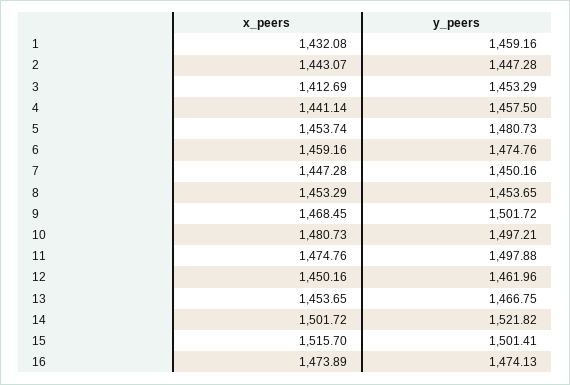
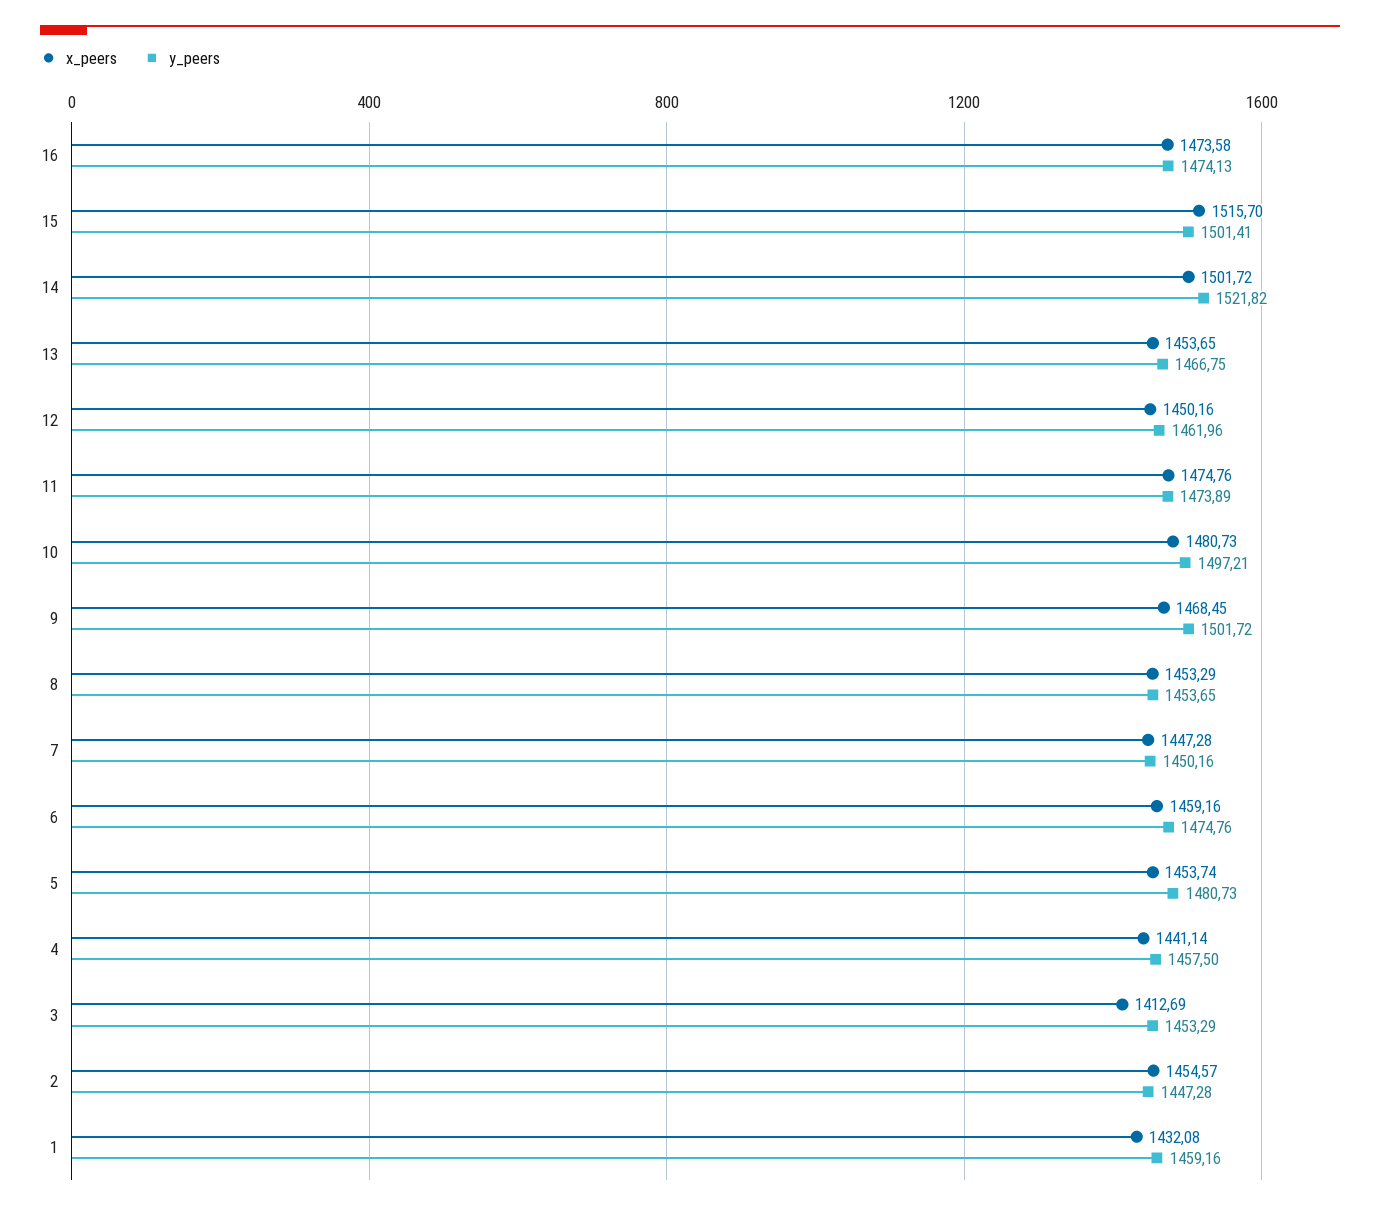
  {
    "x_peers": {
      "1": 1432.08,
-     "2": 1443.07,
+     "2": 1454.57,
      "3": 1412.69,
      "4": 1441.14,
      "5": 1453.74,
      "6": 1459.16,
      "7": 1447.28,
      "8": 1453.29,
      "9": 1468.45,
      "10": 1480.73,
      "11": 1474.76,
      "12": 1450.16,
      "13": 1453.65,
      "14": 1501.72,
      "15": 1515.7,
-     "16": 1473.89
+     "16": 1473.58
    },
    "y_peers": {
      "1": 1459.16,
      "2": 1447.28,
      "3": 1453.29,
      "4": 1457.5,
      "5": 1480.73,
      "6": 1474.76,
      "7": 1450.16,
      "8": 1453.65,
      "9": 1501.72,
      "10": 1497.21,
-     "11": 1497.88,
+     "11": 1473.89,
      "12": 1461.96,
      "13": 1466.75,
      "14": 1521.82,
      "15": 1501.41,
      "16": 1474.13
    }
  }

